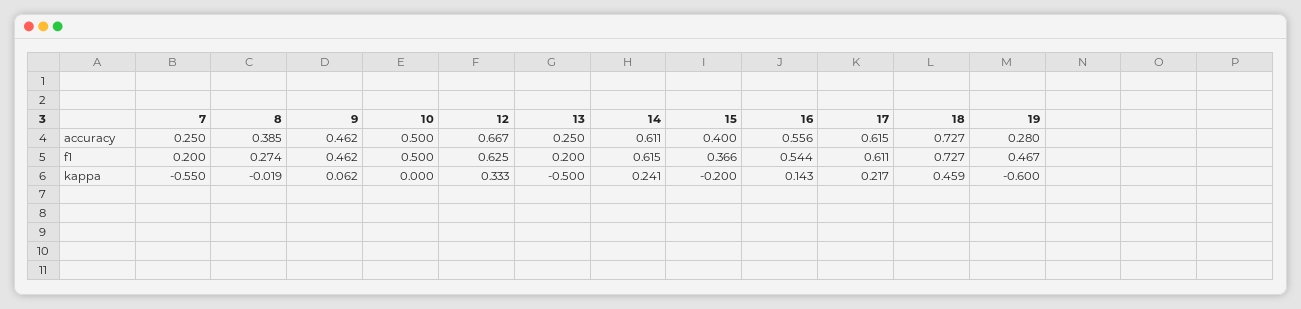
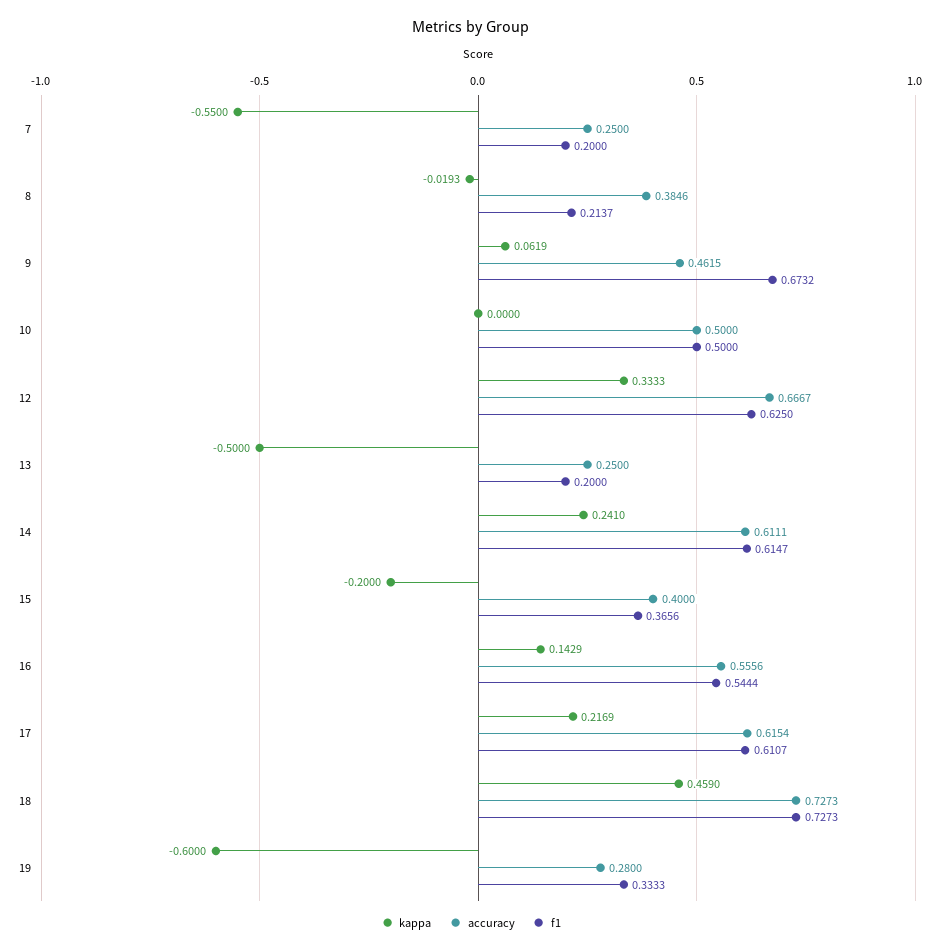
  {
    "accuracy": {
      "7": 0.25,
      "8": 0.3846,
      "9": 0.4615,
      "10": 0.5,
      "12": 0.6667,
      "13": 0.25,
      "14": 0.6111,
      "15": 0.4,
      "16": 0.5556,
      "17": 0.6154,
      "18": 0.7273,
      "19": 0.28
    },
    "f1": {
      "7": 0.2,
-     "8": 0.274,
+     "8": 0.2137,
-     "9": 0.462,
+     "9": 0.6732,
      "10": 0.5,
      "12": 0.625,
      "13": 0.2,
      "14": 0.6147,
      "15": 0.3656,
      "16": 0.5444,
      "17": 0.6107,
      "18": 0.7273,
-     "19": 0.467
+     "19": 0.3333
    },
    "kappa": {
      "7": -0.55,
      "8": -0.0193,
      "9": 0.0619,
      "10": 0,
      "12": 0.3333,
      "13": -0.5,
      "14": 0.241,
      "15": -0.2,
      "16": 0.1429,
      "17": 0.2169,
      "18": 0.459,
      "19": -0.6
    }
  }

